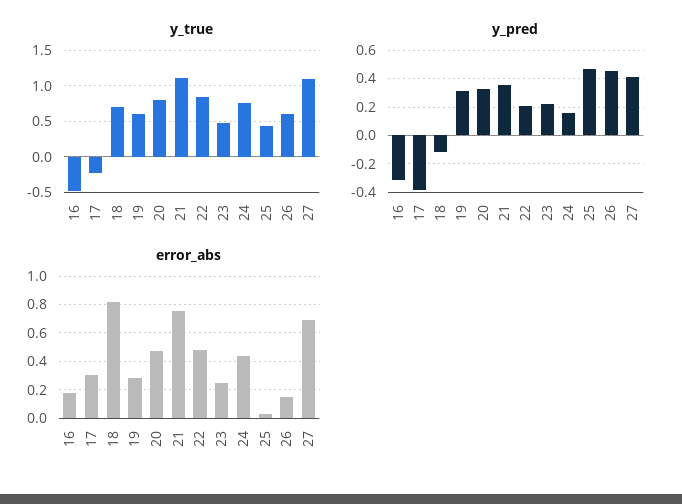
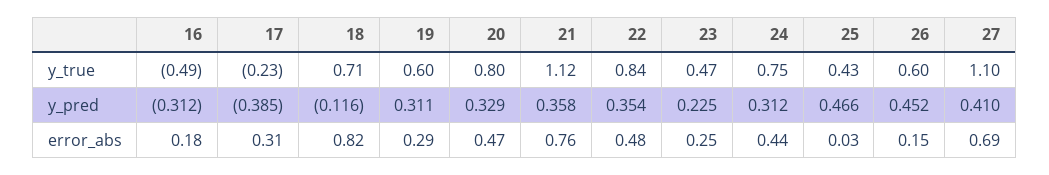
  {
    "y_true": {
      "16": -0.49,
      "17": -0.23,
      "18": 0.71,
      "19": 0.6,
      "20": 0.8,
      "21": 1.12,
      "22": 0.84,
      "23": 0.47,
      "24": 0.75,
      "25": 0.43,
      "26": 0.6,
      "27": 1.1
    },
    "y_pred": {
      "16": -0.312,
      "17": -0.385,
      "18": -0.116,
      "19": 0.311,
      "20": 0.329,
      "21": 0.358,
-     "22": 0.2,
+     "22": 0.354,
      "23": 0.225,
-     "24": 0.15,
+     "24": 0.312,
      "25": 0.466,
      "26": 0.452,
      "27": 0.41
    },
    "error_abs": {
      "16": 0.18,
      "17": 0.31,
      "18": 0.82,
      "19": 0.29,
      "20": 0.47,
      "21": 0.76,
      "22": 0.48,
      "23": 0.25,
      "24": 0.44,
      "25": 0.03,
      "26": 0.15,
      "27": 0.69
    }
  }

